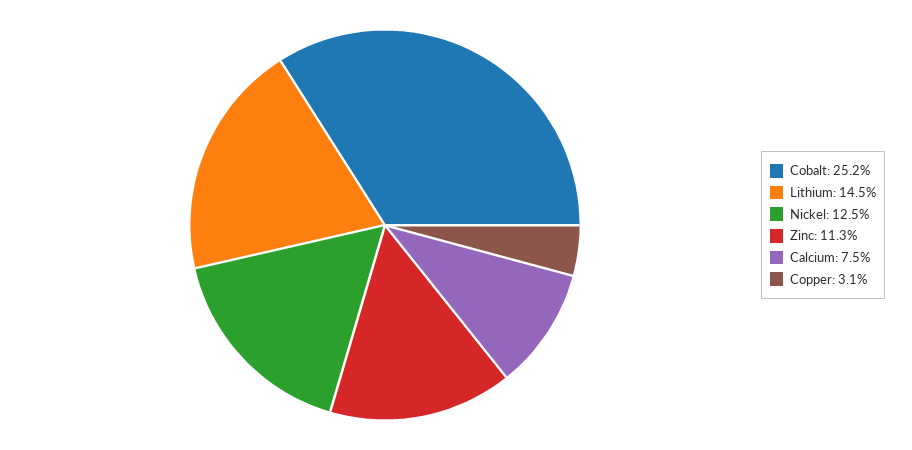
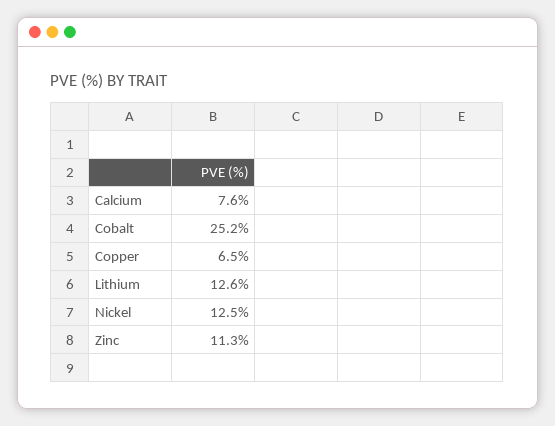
  {
    "Cobalt": 25.2,
-   "Lithium": 14.5,
+   "Lithium": 12.6,
    "Nickel": 12.5,
    "Zinc": 11.3,
-   "Calcium": 7.5,
+   "Calcium": 7.6,
-   "Copper": 3.1
+   "Copper": 6.5
  }

